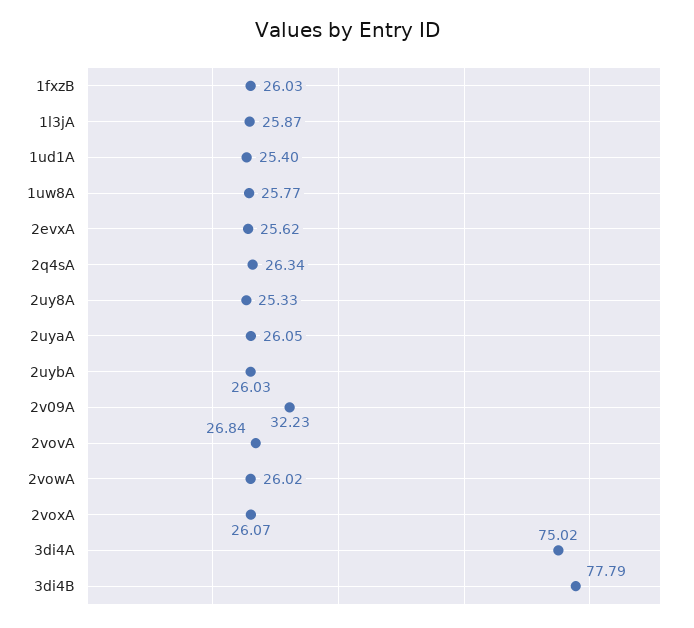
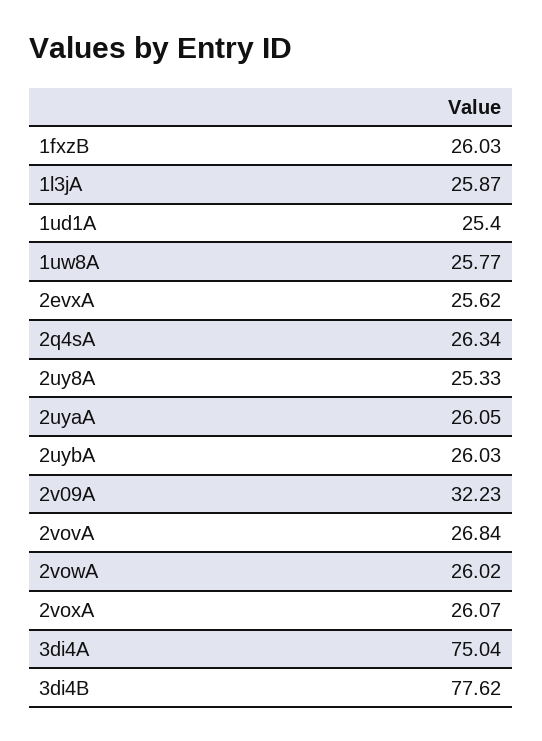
  {
    "1fxzB": 26.03,
    "1l3jA": 25.87,
    "1ud1A": 25.4,
    "1uw8A": 25.77,
    "2evxA": 25.62,
    "2q4sA": 26.34,
    "2uy8A": 25.33,
    "2uyaA": 26.05,
    "2uybA": 26.03,
    "2v09A": 32.23,
    "2vovA": 26.84,
    "2vowA": 26.02,
    "2voxA": 26.07,
-   "3di4A": 75.02,
+   "3di4A": 75.04,
-   "3di4B": 77.79
+   "3di4B": 77.62
  }

